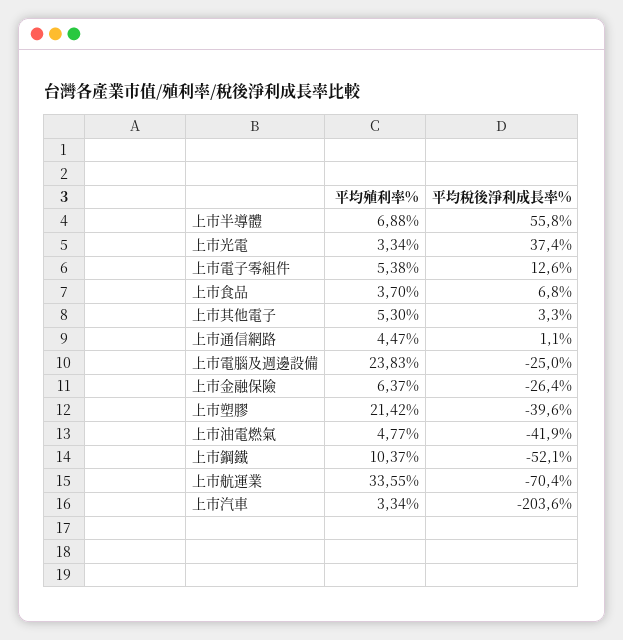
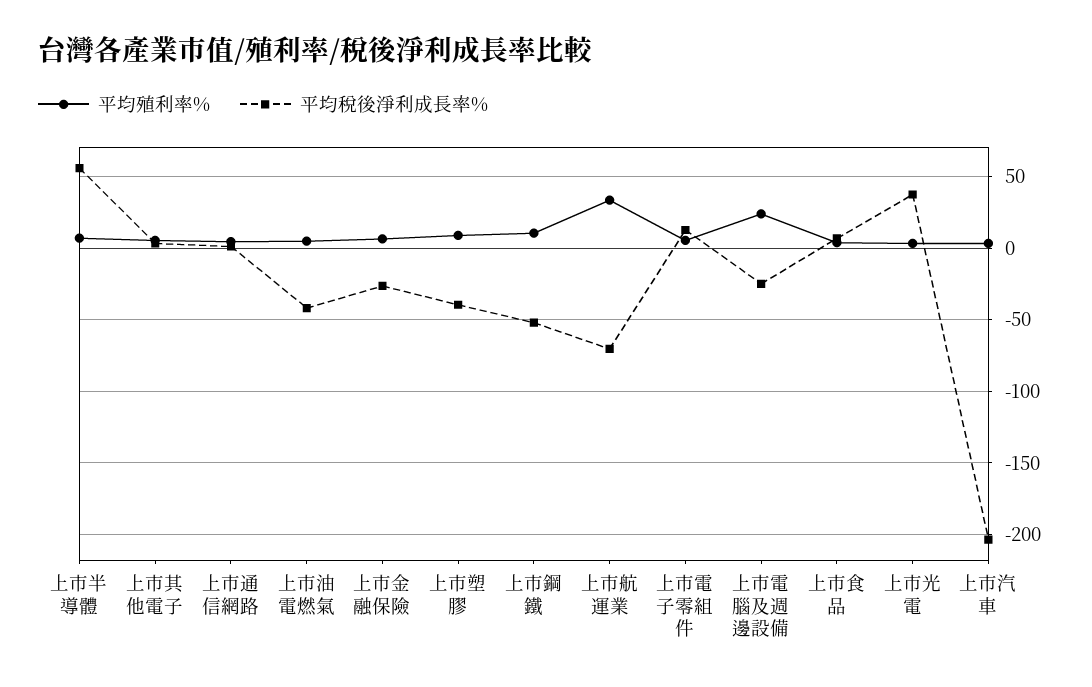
  {
    "平均殖利率%": {
      "上市半導體": 6.88,
      "上市光電": 3.34,
      "上市電子零組件": 5.38,
      "上市食品": 3.7,
      "上市其他電子": 5.3,
      "上市通信網路": 4.47,
      "上市電腦及週邊設備": 23.83,
      "上市金融保險": 6.37,
-     "上市塑膠": 21.42,
+     "上市塑膠": 10,
      "上市油電燃氣": 4.77,
      "上市鋼鐵": 10.37,
      "上市航運業": 33.55,
      "上市汽車": 3.34
    },
    "平均稅後淨利成長率%": {
      "上市半導體": 55.8,
      "上市光電": 37.4,
      "上市電子零組件": 12.6,
      "上市食品": 6.8,
      "上市其他電子": 3.3,
      "上市通信網路": 1.1,
      "上市電腦及週邊設備": -25,
      "上市金融保險": -26.4,
      "上市塑膠": -39.6,
      "上市油電燃氣": -41.9,
      "上市鋼鐵": -52.1,
      "上市航運業": -70.4,
      "上市汽車": -203.6
    }
  }

